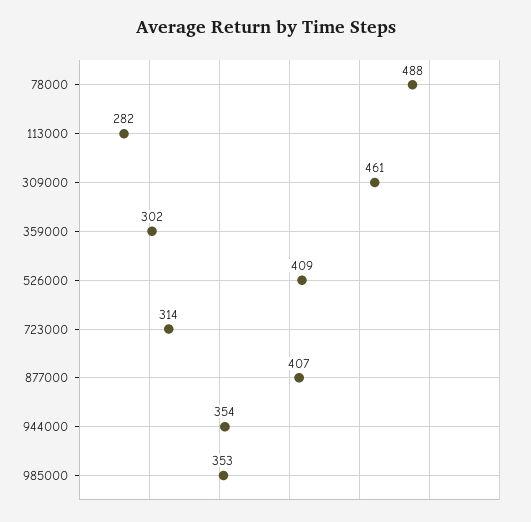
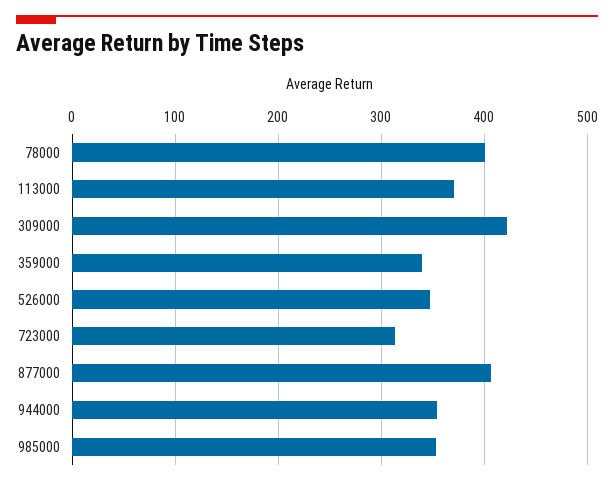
  {
-   "78000": 488,
+   "78000": 400,
-   "113000": 282,
+   "113000": 370,
-   "309000": 461,
+   "309000": 420,
-   "359000": 302,
+   "359000": 340,
-   "526000": 409,
+   "526000": 350,
    "723000": 314,
    "877000": 407,
    "944000": 354,
    "985000": 353
  }

